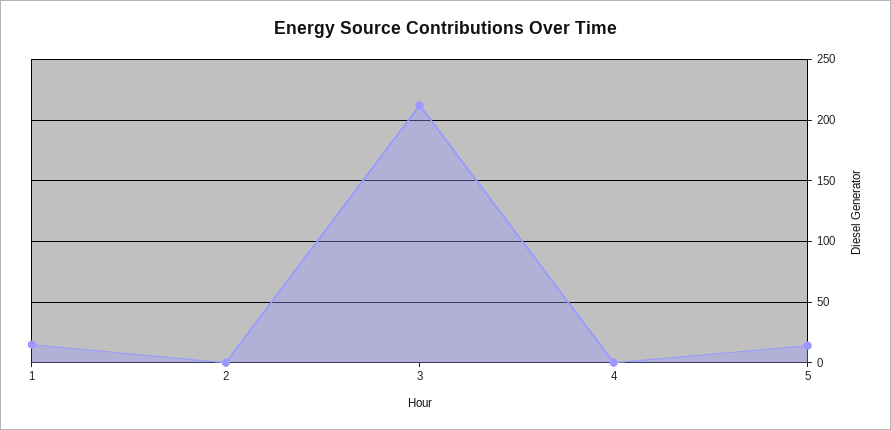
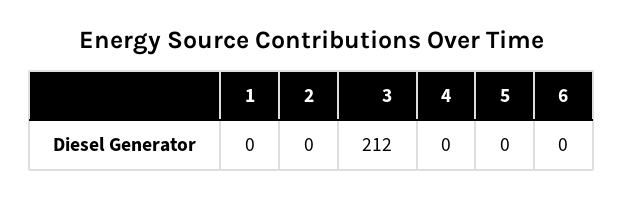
  {
-   "1": 15,
+   "1": 0,
    "2": 0,
    "3": 212,
    "4": 0,
-   "5": 15
+   "5": 0,
+   "6": 0
  }

